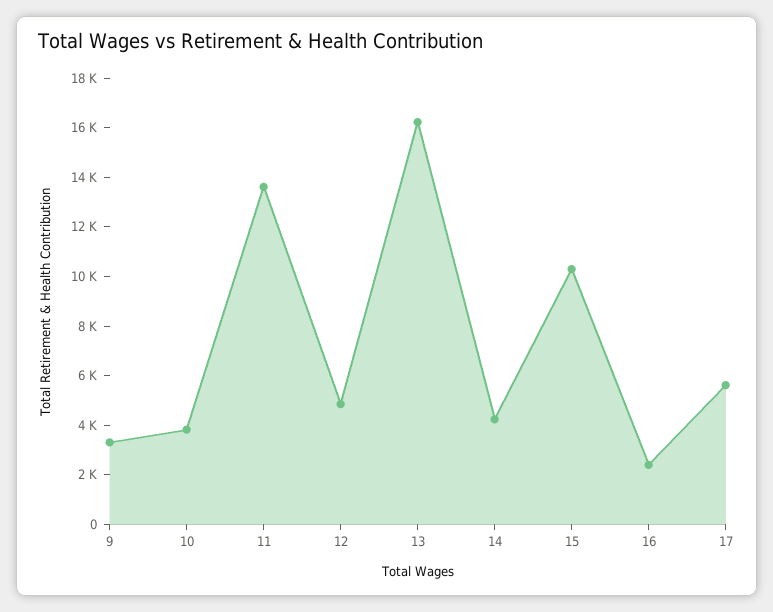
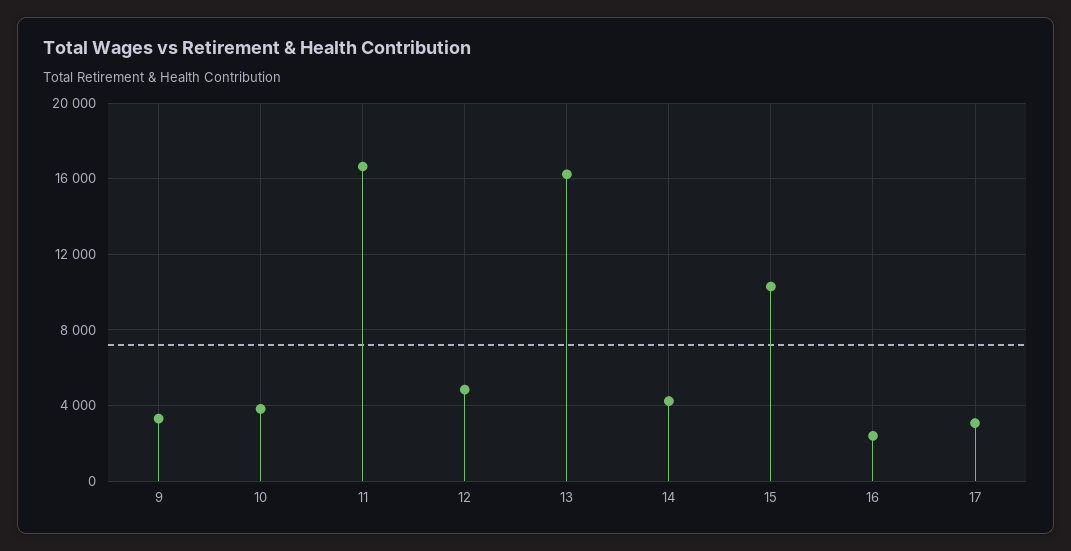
  {
    "9": 3500,
    "10": 4000,
-   "11": 13500,
+   "11": 16500,
    "12": 5000,
    "13": 16000,
    "14": 4000,
    "15": 10500,
    "16": 2500,
-   "17": 5500
+   "17": 3000
  }

